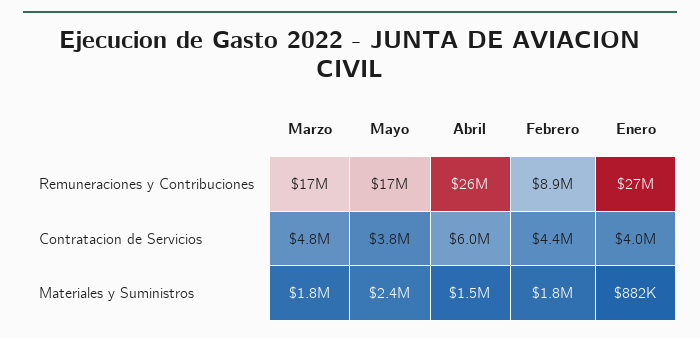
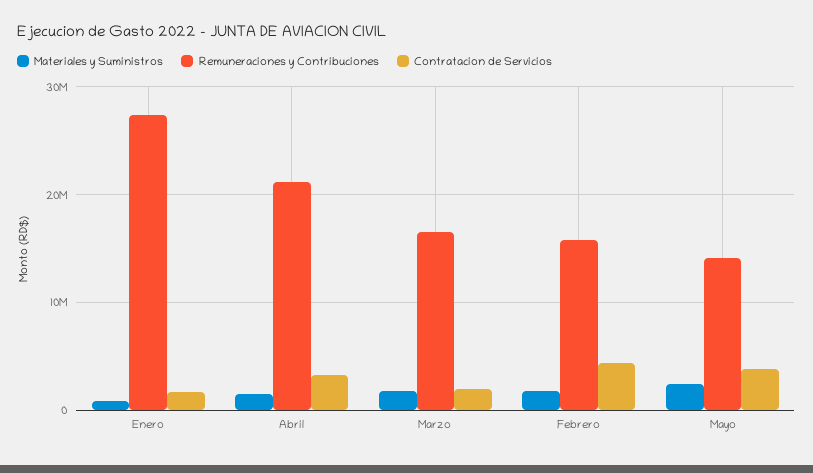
  {
    "Remuneraciones y Contribuciones": {
      "Marzo": 17000000,
-     "Mayo": 17000000,
+     "Mayo": 14000000,
-     "Abril": 26000000,
+     "Abril": 21000000,
-     "Febrero": 8900000,
+     "Febrero": 16000000,
      "Enero": 27000000
    },
    "Contratacion de Servicios": {
-     "Marzo": 4800000,
+     "Marzo": 2000000,
      "Mayo": 3800000,
-     "Abril": 6000000,
+     "Abril": 3000000,
      "Febrero": 4400000,
-     "Enero": 4000000
+     "Enero": 2000000
    },
    "Materiales y Suministros": {
      "Marzo": 1800000,
      "Mayo": 2400000,
      "Abril": 1500000,
      "Febrero": 1800000,
      "Enero": 882000
    }
  }

